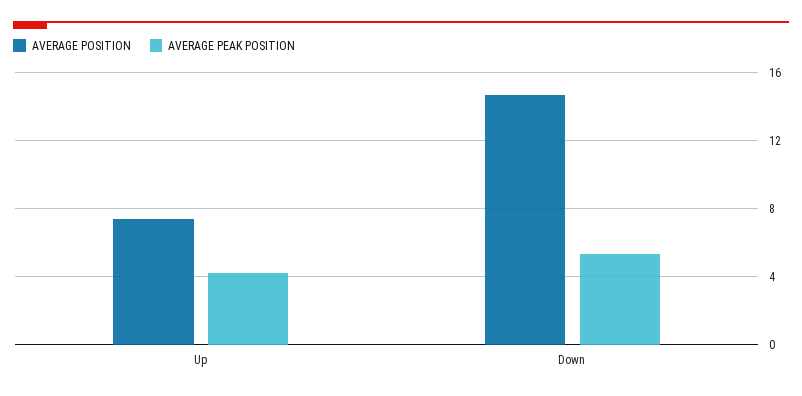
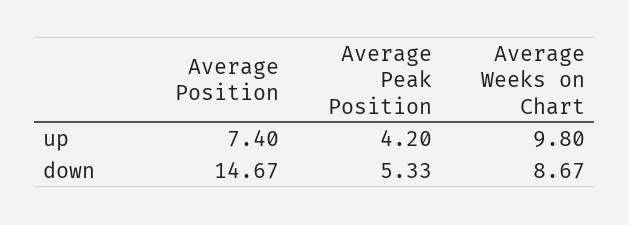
  {
    "AVERAGE POSITION": {
      "Up": 7.4,
      "Down": 14.67
    },
    "AVERAGE PEAK POSITION": {
      "Up": 4.2,
      "Down": 5.33
-   }
+   },
+   "Average Weeks on Chart": {
+     "Up": 9.8,
+     "Down": 8.67
+   }
  }

